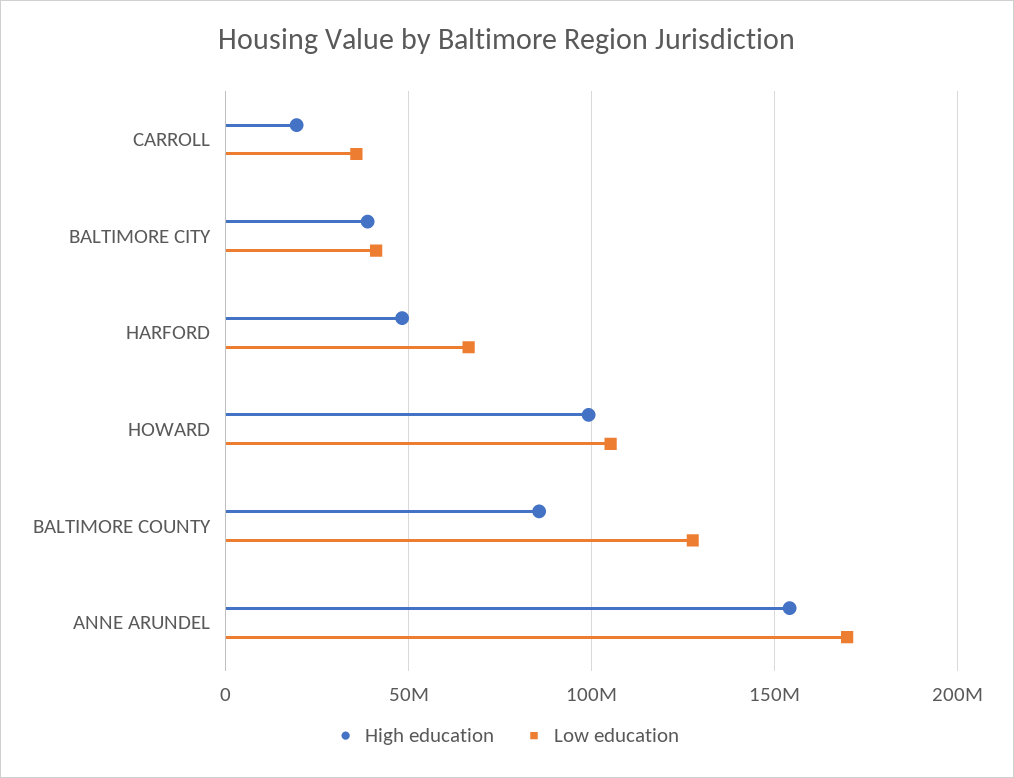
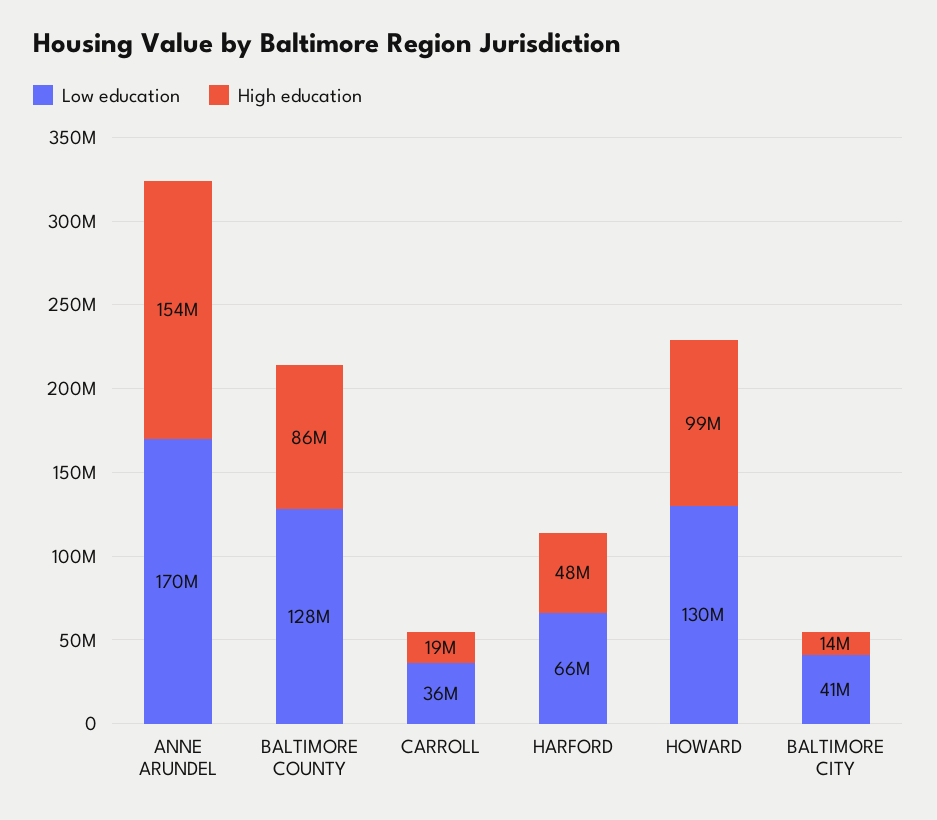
  {
    "High education": {
      "CARROLL": 19000000,
-     "BALTIMORE CITY": 40000000,
+     "BALTIMORE CITY": 14000000,
      "HARFORD": 48000000,
      "HOWARD": 99000000,
      "BALTIMORE COUNTY": 86000000,
      "ANNE ARUNDEL": 154000000
    },
    "Low education": {
      "CARROLL": 36000000,
      "BALTIMORE CITY": 41000000,
      "HARFORD": 66000000,
-     "HOWARD": 105000000,
+     "HOWARD": 130000000,
      "BALTIMORE COUNTY": 128000000,
      "ANNE ARUNDEL": 170000000
    }
  }

